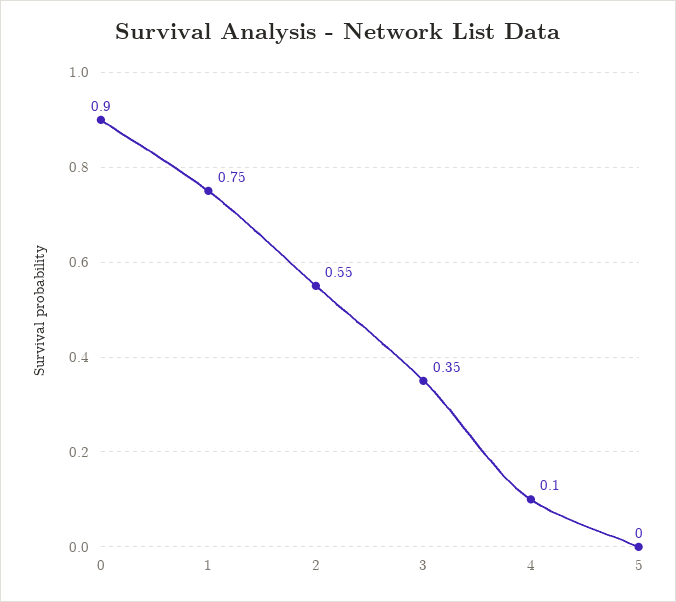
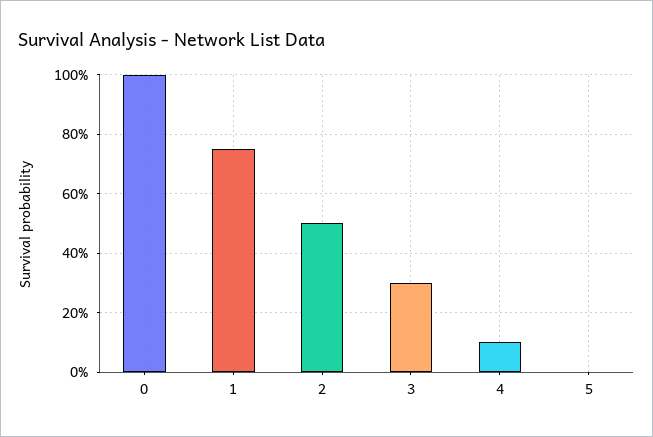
  {
-   "0": 0.9,
+   "0": 1,
    "1": 0.75,
-   "2": 0.55,
+   "2": 0.5,
-   "3": 0.35,
+   "3": 0.3,
    "4": 0.1,
    "5": 0
  }

